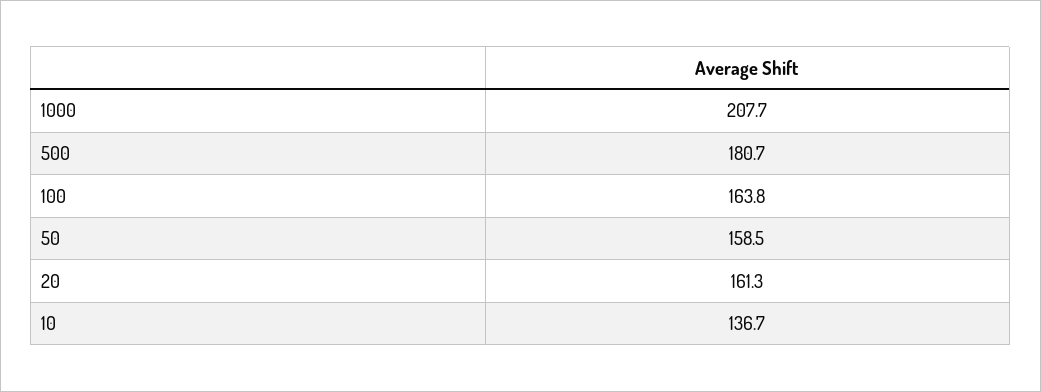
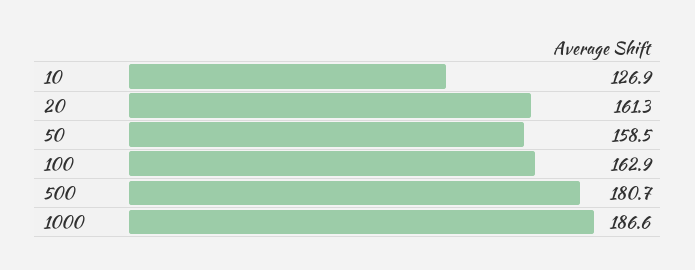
  {
-   "1000": 207.7,
+   "1000": 186.6,
    "500": 180.7,
-   "100": 163.8,
+   "100": 162.9,
    "50": 158.5,
    "20": 161.3,
-   "10": 136.7
+   "10": 126.9
  }

